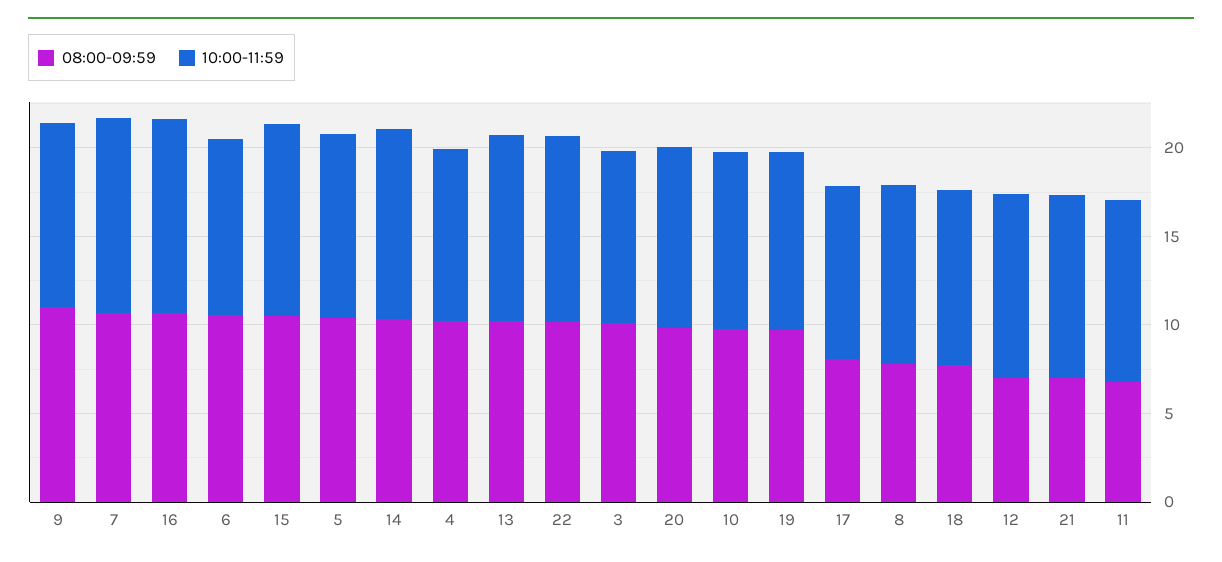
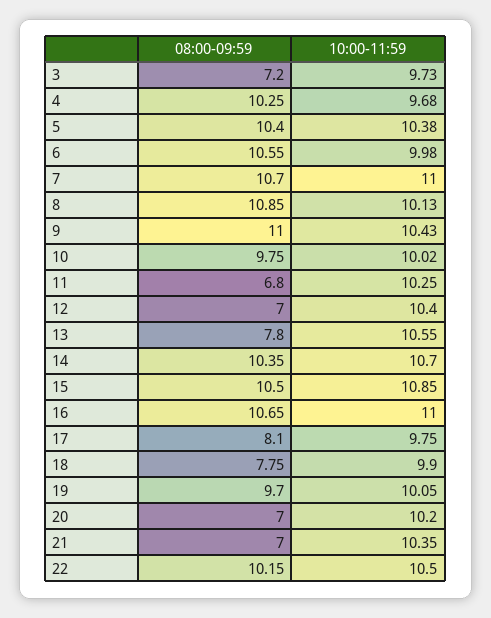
  {
    "08:00-09:59": {
      "9": 11,
      "7": 10.7,
      "16": 10.65,
      "6": 10.55,
      "15": 10.5,
      "5": 10.4,
      "14": 10.35,
      "4": 10.25,
-     "13": 10,
+     "13": 7.8,
      "22": 10.15,
-     "3": 10,
+     "3": 7.2,
-     "20": 10,
+     "20": 7,
      "10": 9.75,
      "19": 9.7,
      "17": 8.1,
-     "8": 8,
+     "8": 10.85,
      "18": 7.75,
      "12": 7,
      "21": 7,
      "11": 6.8
    },
    "10:00-11:59": {
      "9": 10.43,
      "7": 11,
      "16": 11,
      "6": 9.98,
      "15": 10.85,
      "5": 10.38,
      "14": 10.7,
      "4": 9.68,
      "13": 10.55,
      "22": 10.5,
      "3": 9.73,
      "20": 10.2,
      "10": 10.02,
      "19": 10.05,
      "17": 9.75,
      "8": 10.13,
      "18": 9.9,
      "12": 10.4,
      "21": 10.35,
      "11": 10.25
    }
  }

